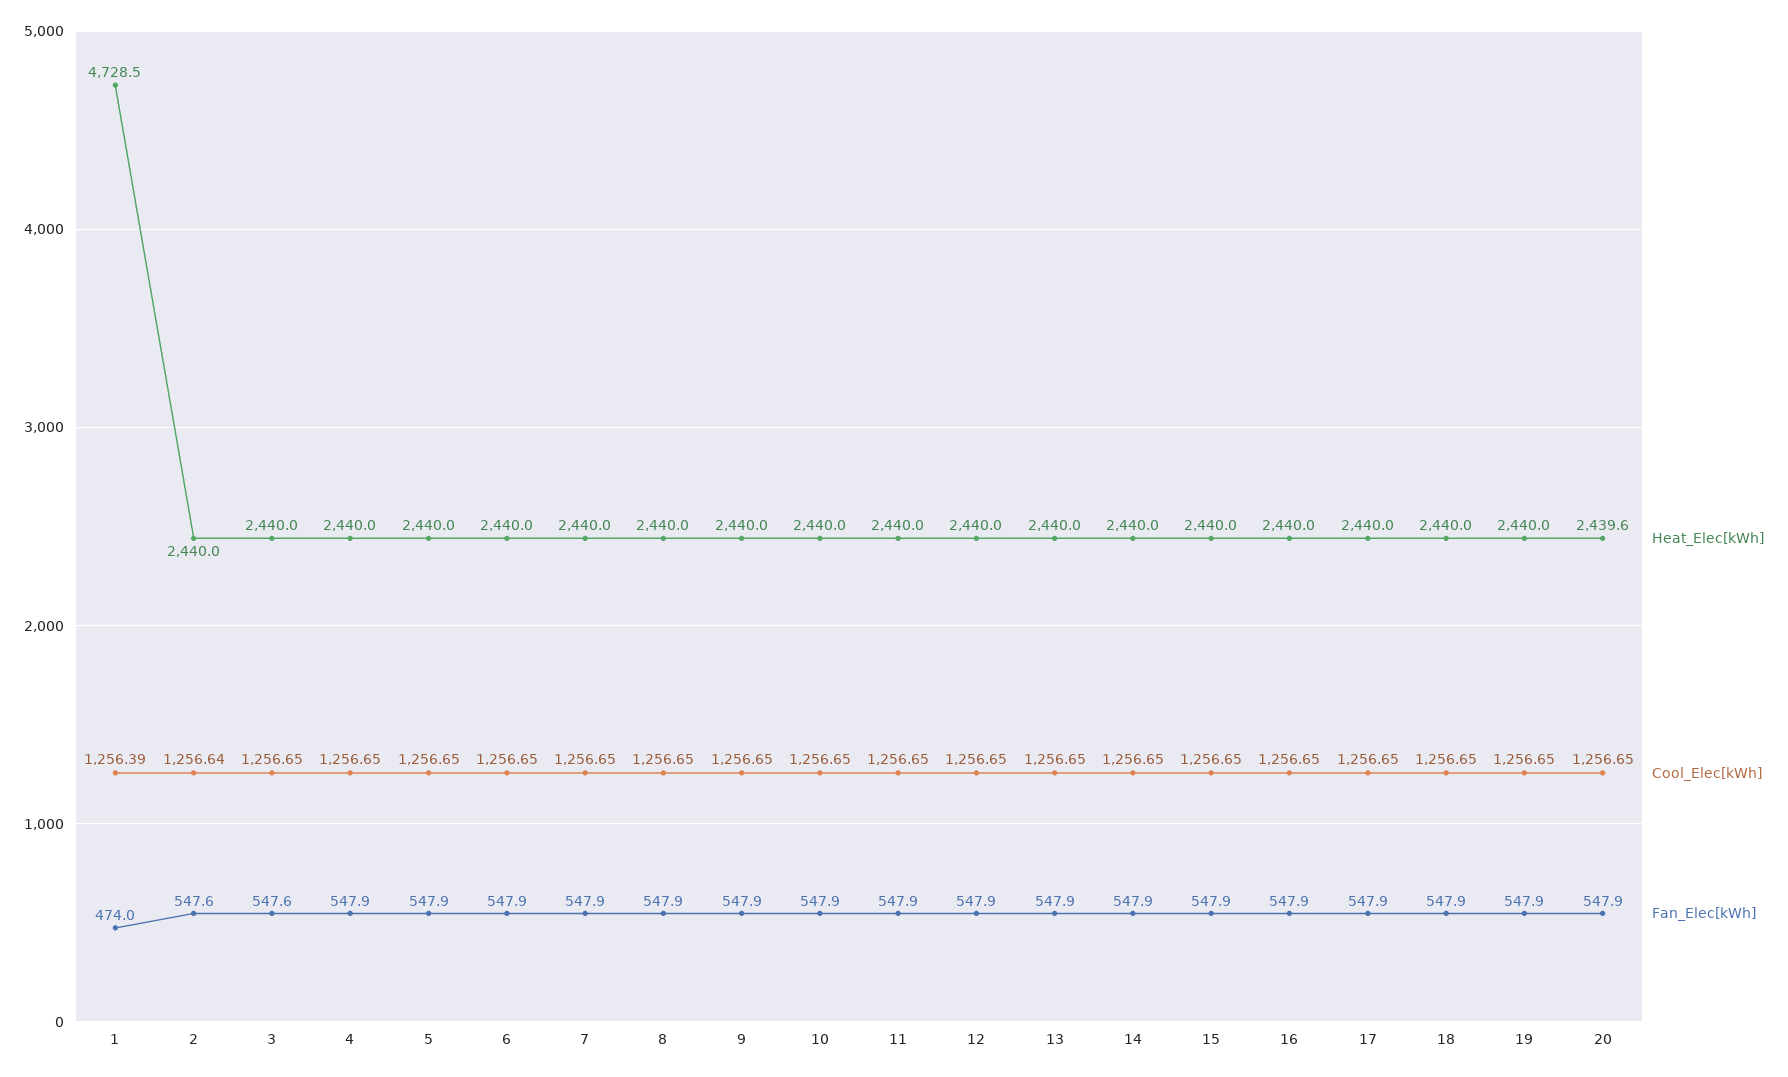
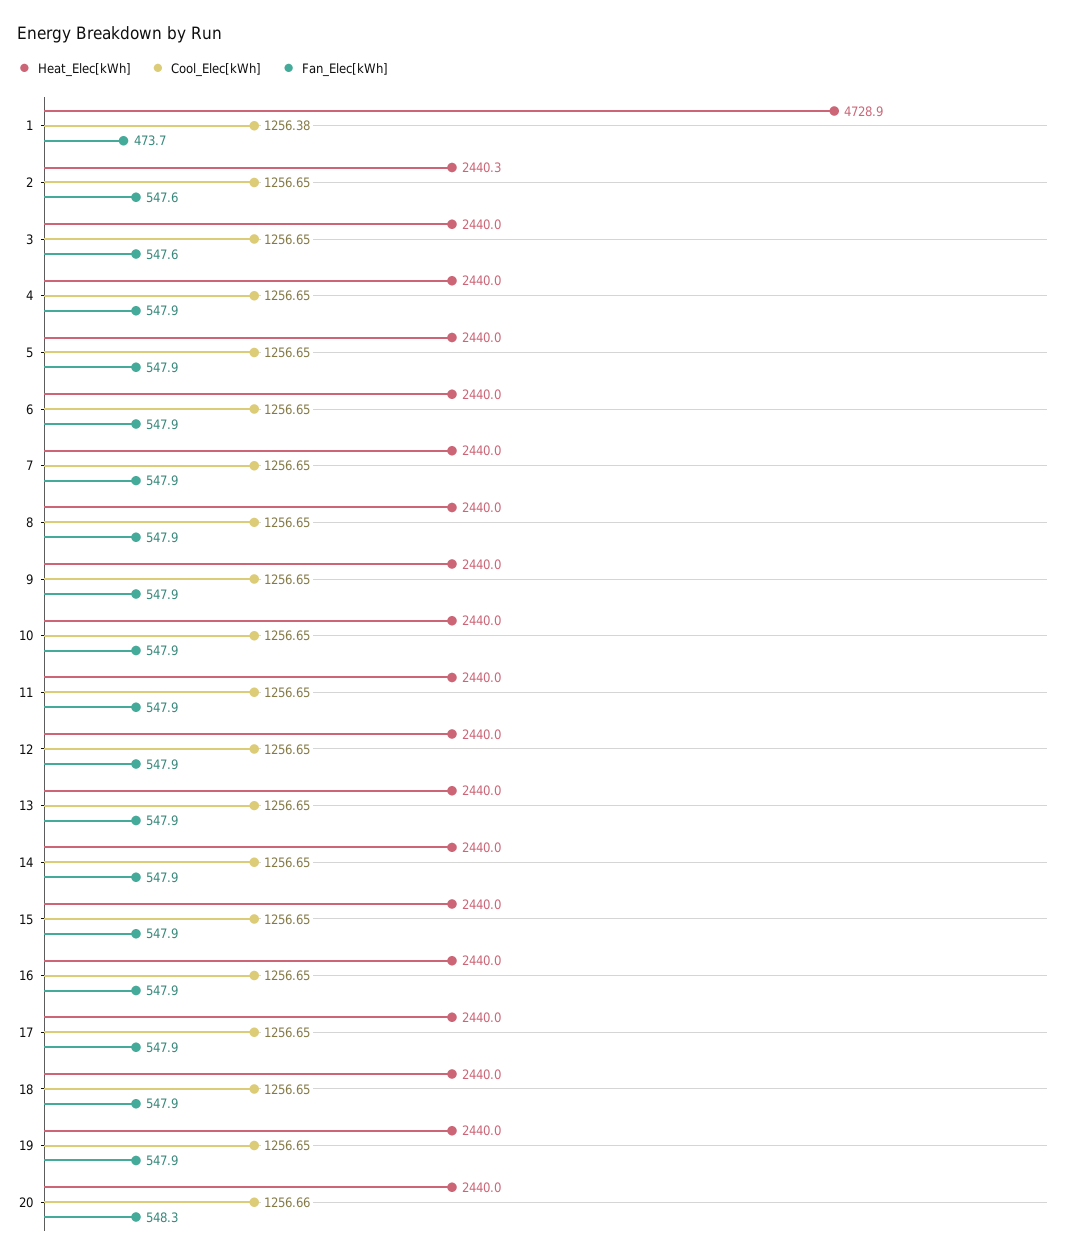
  {
    "Heat_Elec[kWh]": {
-     "1": 4728.5,
+     "1": 4728.9,
-     "2": 2440,
+     "2": 2440.3,
      "3": 2440,
      "4": 2440,
      "5": 2440,
      "6": 2440,
      "7": 2440,
      "8": 2440,
      "9": 2440,
      "10": 2440,
      "11": 2440,
      "12": 2440,
      "13": 2440,
      "14": 2440,
      "15": 2440,
      "16": 2440,
      "17": 2440,
      "18": 2440,
      "19": 2440,
-     "20": 2439.6
+     "20": 2440
    },
    "Cool_Elec[kWh]": {
-     "1": 1256.39,
+     "1": 1256.38,
-     "2": 1256.64,
+     "2": 1256.65,
      "3": 1256.65,
      "4": 1256.65,
      "5": 1256.65,
      "6": 1256.65,
      "7": 1256.65,
      "8": 1256.65,
      "9": 1256.65,
      "10": 1256.65,
      "11": 1256.65,
      "12": 1256.65,
      "13": 1256.65,
      "14": 1256.65,
      "15": 1256.65,
      "16": 1256.65,
      "17": 1256.65,
      "18": 1256.65,
      "19": 1256.65,
-     "20": 1256.65
+     "20": 1256.66
    },
    "Fan_Elec[kWh]": {
-     "1": 474,
+     "1": 473.7,
      "2": 547.6,
      "3": 547.6,
      "4": 547.9,
      "5": 547.9,
      "6": 547.9,
      "7": 547.9,
      "8": 547.9,
      "9": 547.9,
      "10": 547.9,
      "11": 547.9,
      "12": 547.9,
      "13": 547.9,
      "14": 547.9,
      "15": 547.9,
      "16": 547.9,
      "17": 547.9,
      "18": 547.9,
      "19": 547.9,
-     "20": 547.9
+     "20": 548.3
    }
  }

